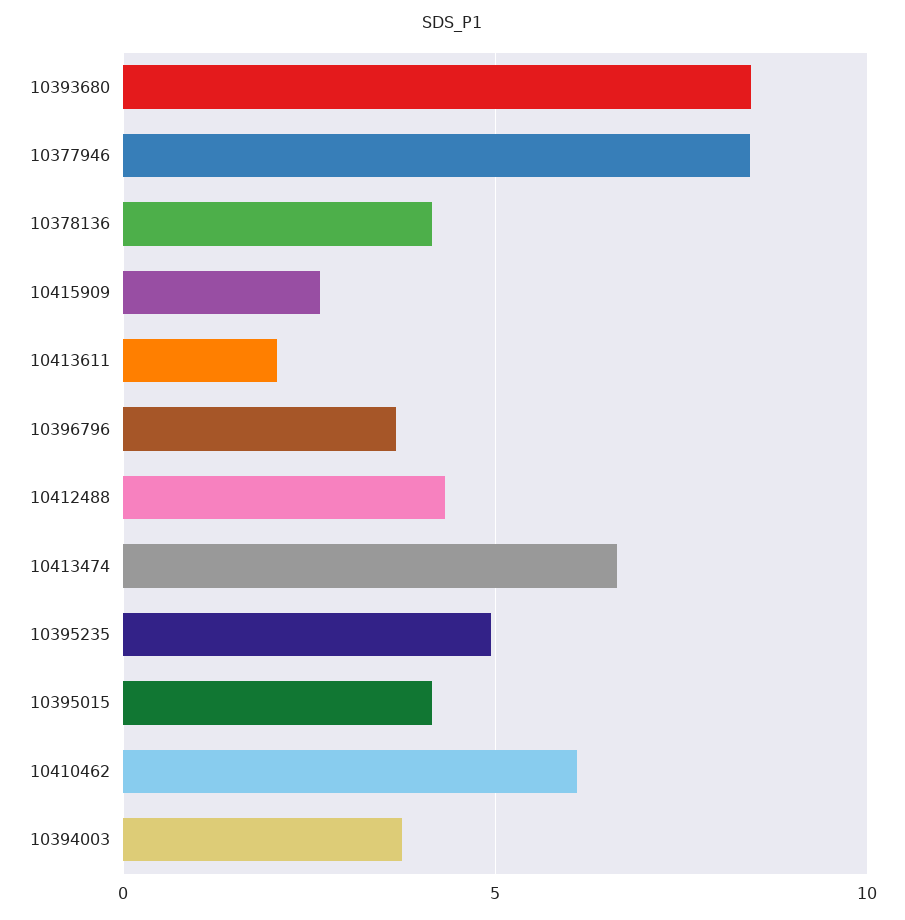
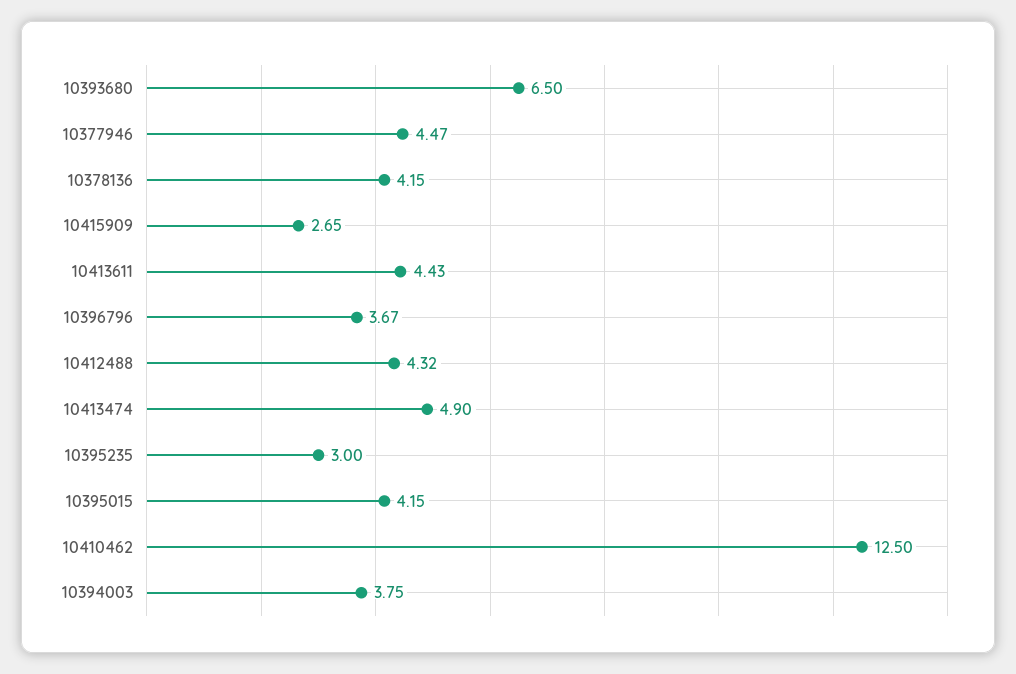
  {
-   "10393680": 8.5,
+   "10393680": 6.5,
-   "10377946": 8.5,
+   "10377946": 4.47,
    "10378136": 4.15,
    "10415909": 2.65,
-   "10413611": 2,
+   "10413611": 4.43,
    "10396796": 3.67,
    "10412488": 4.32,
-   "10413474": 6.5,
+   "10413474": 4.9,
-   "10395235": 5,
+   "10395235": 3,
    "10395015": 4.15,
-   "10410462": 6,
+   "10410462": 12.5,
    "10394003": 3.75
  }

